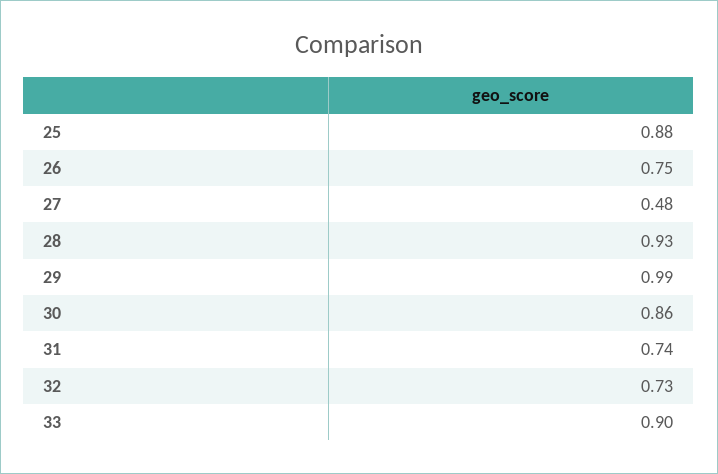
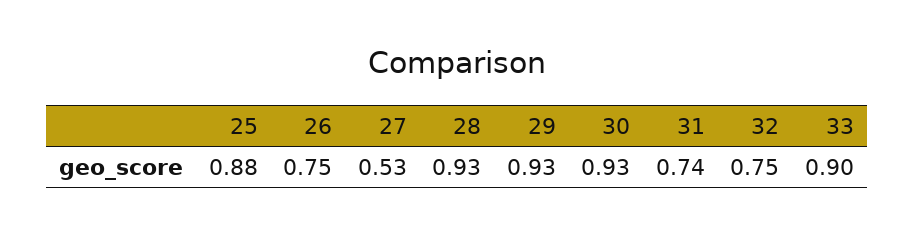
  {
    "25": 0.88,
    "26": 0.75,
-   "27": 0.48,
+   "27": 0.53,
    "28": 0.93,
-   "29": 0.99,
+   "29": 0.93,
-   "30": 0.86,
+   "30": 0.93,
    "31": 0.74,
-   "32": 0.73,
+   "32": 0.75,
    "33": 0.9
  }

